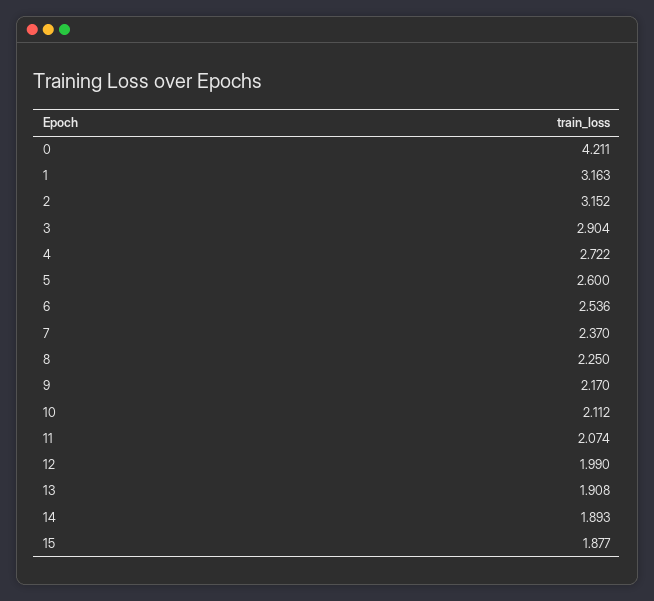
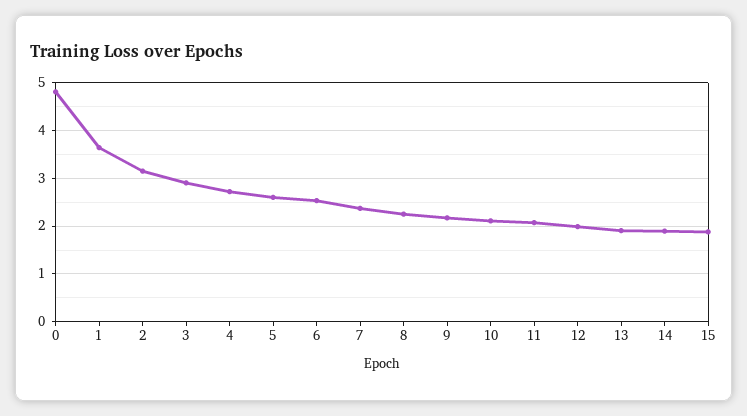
  {
-   "0": 4.211,
+   "0": 4.8,
-   "1": 3.163,
+   "1": 3.6,
    "2": 3.152,
    "3": 2.904,
    "4": 2.722,
    "5": 2.6,
    "6": 2.536,
    "7": 2.37,
    "8": 2.25,
    "9": 2.17,
    "10": 2.112,
    "11": 2.074,
    "12": 1.99,
    "13": 1.908,
    "14": 1.893,
    "15": 1.877
  }

